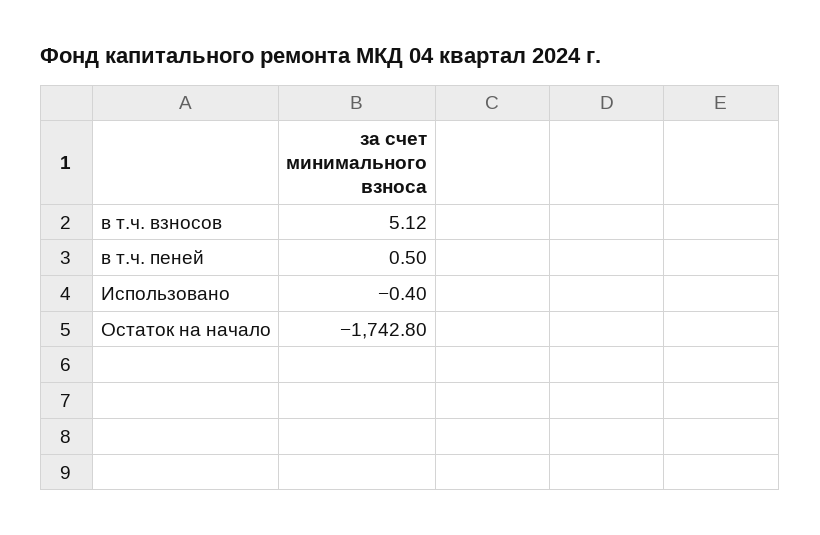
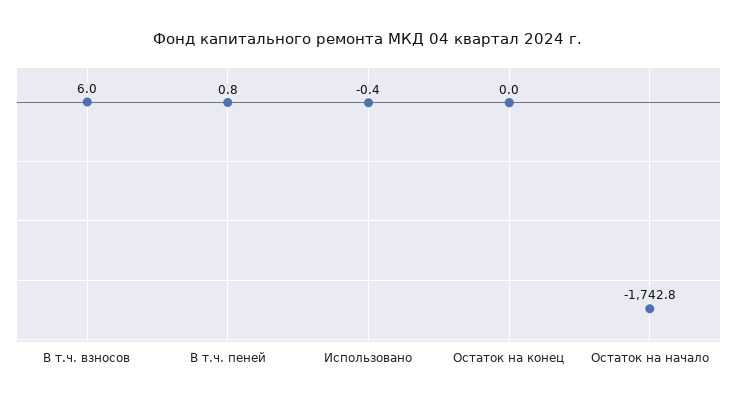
  {
-   "в т.ч. взносов": 5.12,
+   "в т.ч. взносов": 6,
-   "в т.ч. пеней": 0.5,
+   "в т.ч. пеней": 0.8,
    "Использовано": -0.4,
-   "Остаток на начало": -1742.8
+   "Остаток на начало": -1742.8,
+   "Остаток на конец": 0
  }

